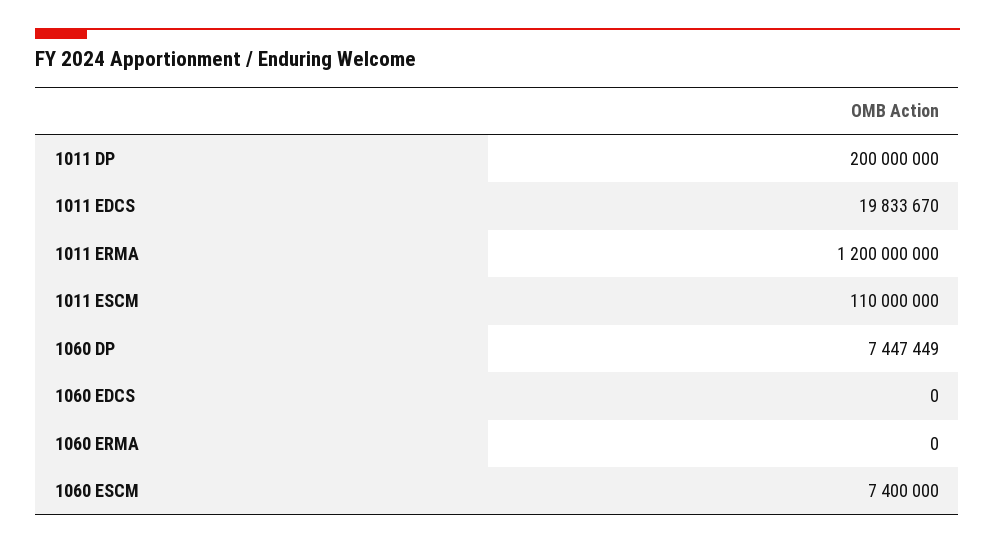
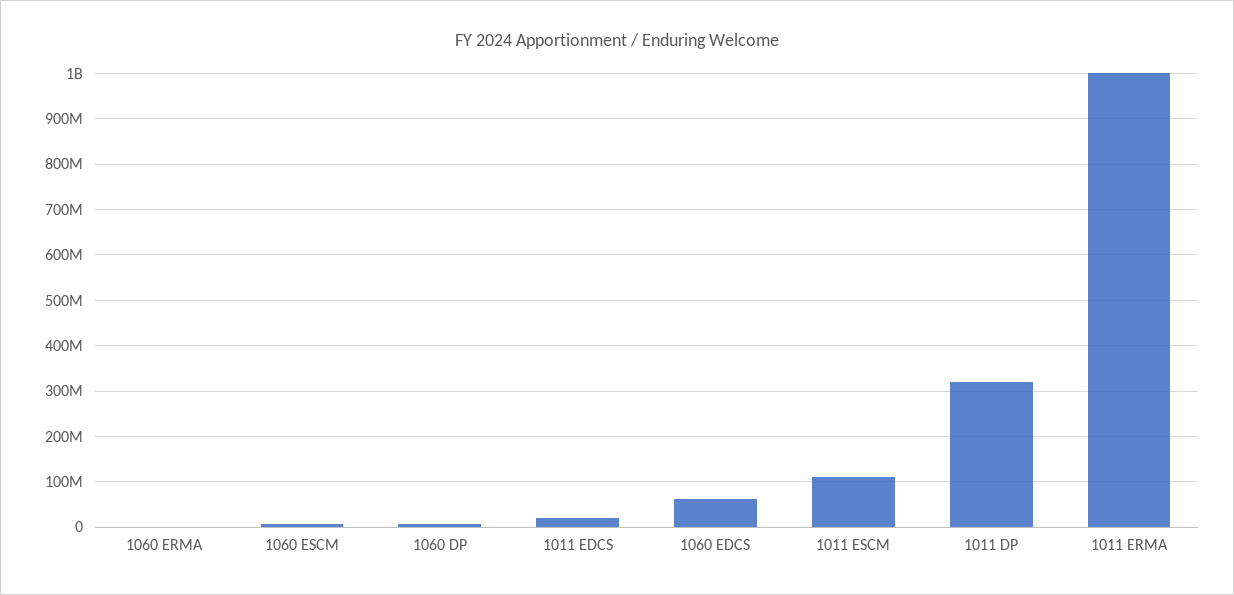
  {
-   "1011 DP": 200000000,
+   "1011 DP": 320000000,
    "1011 EDCS": 19833670,
-   "1011 ERMA": 1200000000,
+   "1011 ERMA": 1000000000,
    "1011 ESCM": 110000000,
    "1060 DP": 7447449,
-   "1060 EDCS": 0,
+   "1060 EDCS": 60000000,
    "1060 ERMA": 0,
    "1060 ESCM": 7400000
  }

